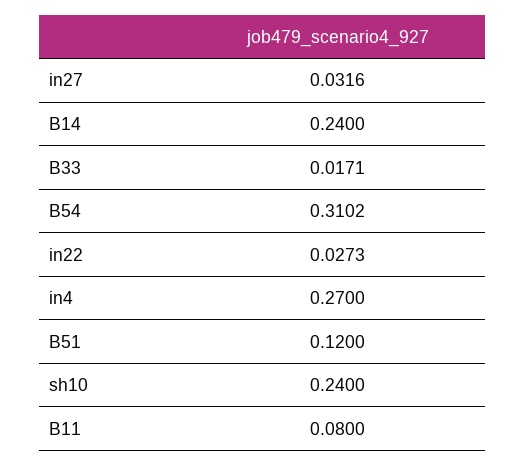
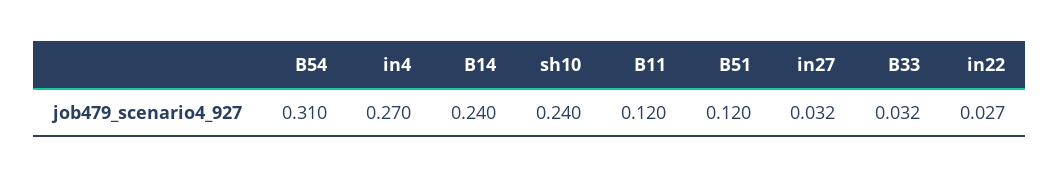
  {
    "in27": 0.0316,
    "B14": 0.24,
-   "B33": 0.0171,
+   "B33": 0.032,
    "B54": 0.3102,
    "in22": 0.0273,
    "in4": 0.27,
    "B51": 0.12,
    "sh10": 0.24,
-   "B11": 0.08
+   "B11": 0.12
  }

